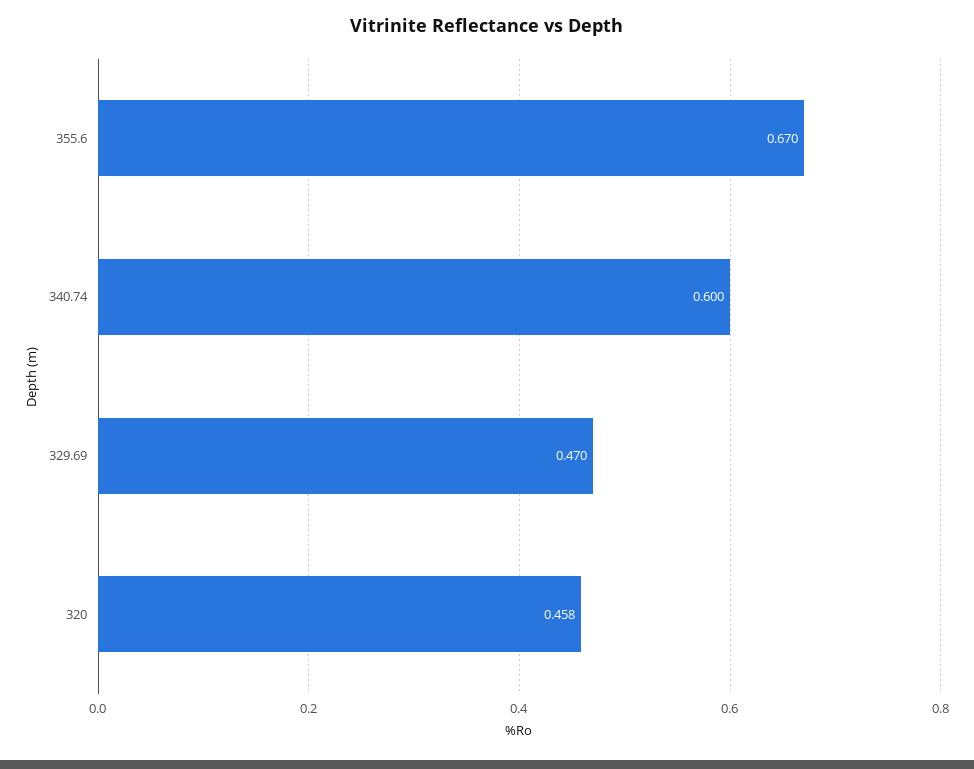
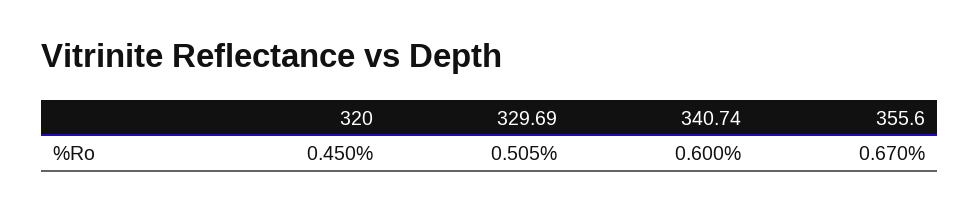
  {
    "355.6": 0.67,
    "340.74": 0.6,
-   "329.69": 0.47,
+   "329.69": 0.505,
-   "320": 0.458
+   "320": 0.45
  }

